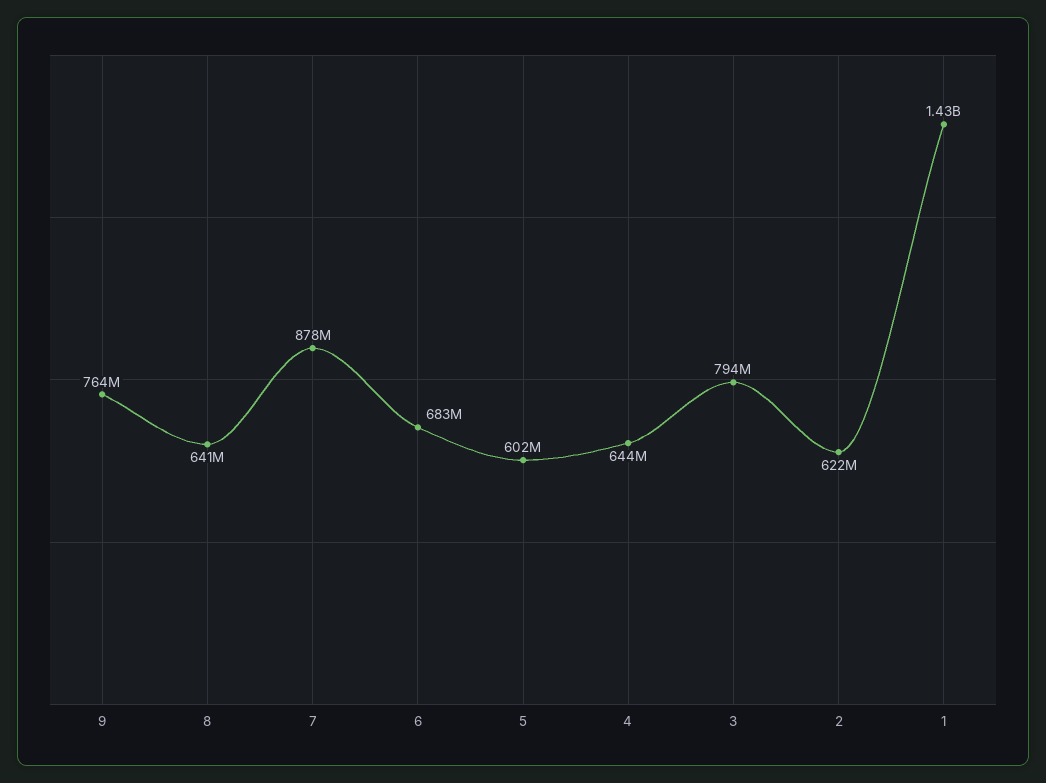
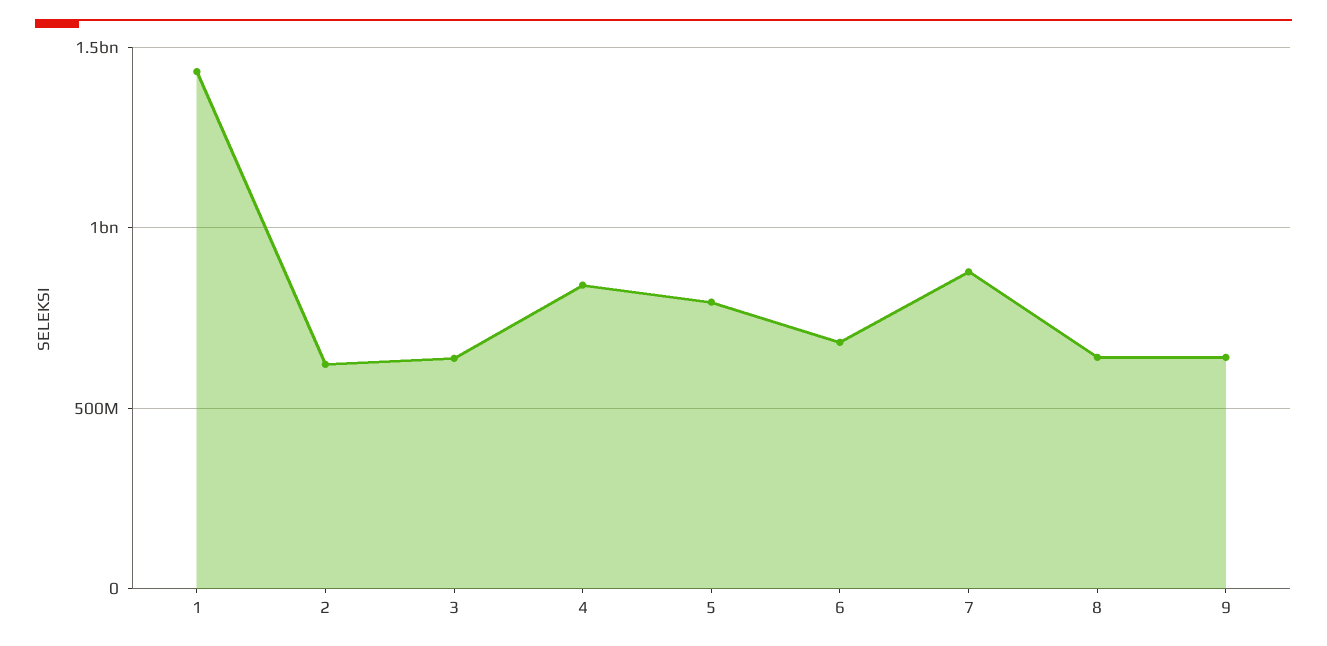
  {
-   "9": 764000000,
+   "9": 650000000,
    "8": 641000000,
    "7": 878000000,
    "6": 683000000,
-   "5": 602000000,
+   "5": 800000000,
-   "4": 644000000,
+   "4": 850000000,
-   "3": 794000000,
+   "3": 650000000,
    "2": 622000000,
    "1": 1430000000
  }

